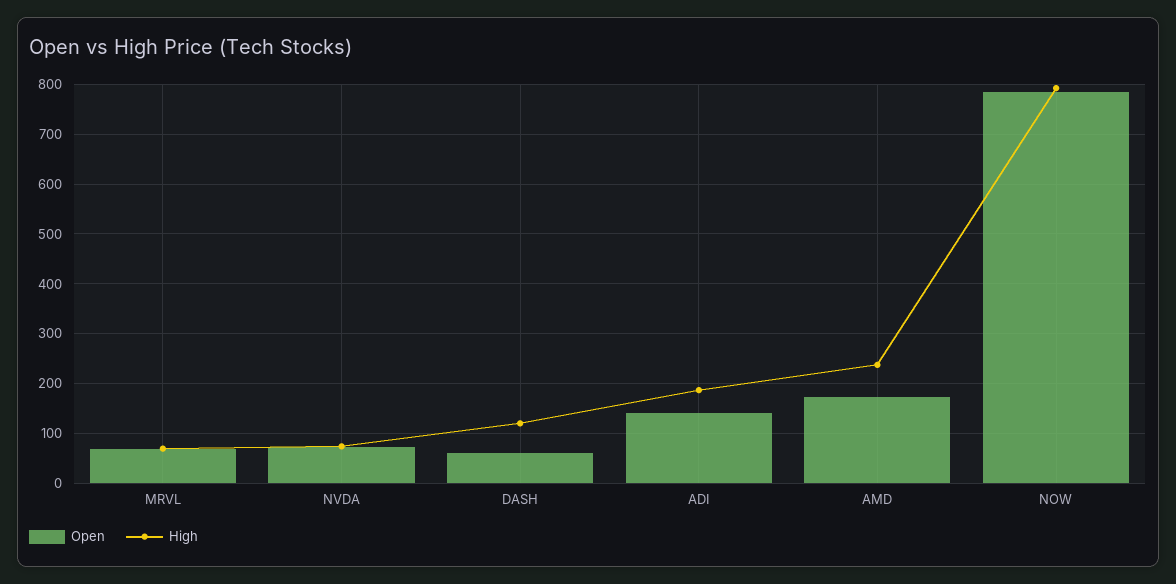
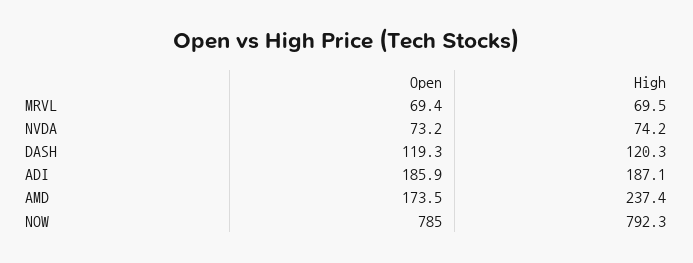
  {
    "Open": {
      "MRVL": 69.4,
      "NVDA": 73.2,
-     "DASH": 60,
+     "DASH": 119.3,
-     "ADI": 140,
+     "ADI": 185.9,
      "AMD": 173.5,
      "NOW": 785
    },
    "High": {
      "MRVL": 69.5,
      "NVDA": 74.2,
      "DASH": 120.3,
      "ADI": 187.1,
      "AMD": 237.4,
      "NOW": 792.3
    }
  }

